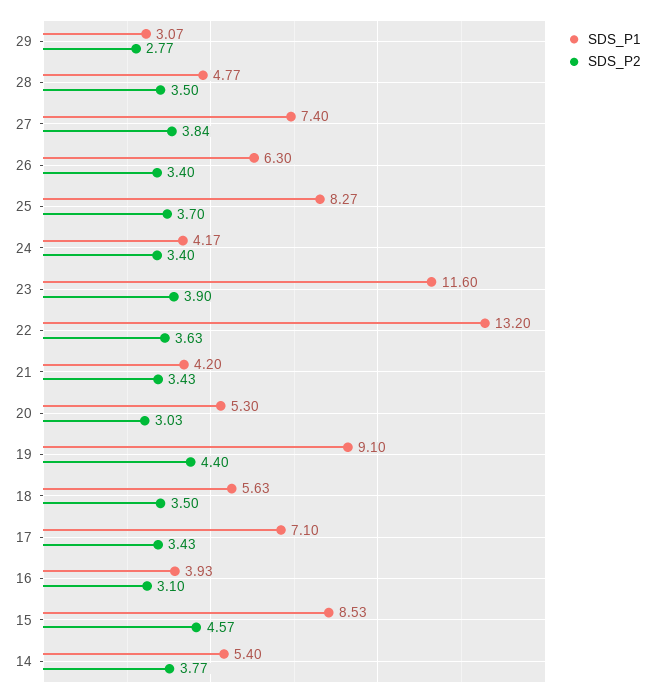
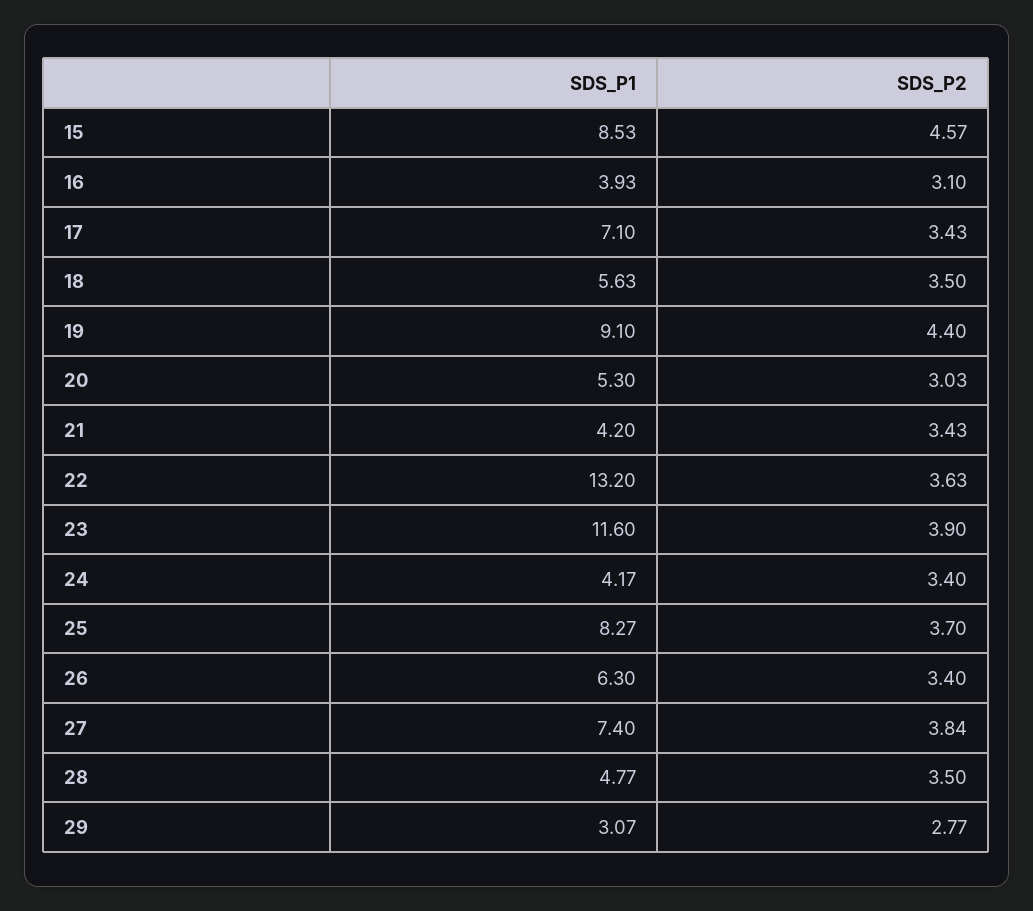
  {
    "SDS_P1": {
      "29": 3.07,
      "28": 4.77,
      "27": 7.4,
      "26": 6.3,
      "25": 8.27,
      "24": 4.17,
      "23": 11.6,
      "22": 13.2,
      "21": 4.2,
      "20": 5.3,
      "19": 9.1,
      "18": 5.63,
      "17": 7.1,
      "16": 3.93,
-     "15": 8.53,
+     "15": 8.53
-     "14": 5.4
    },
    "SDS_P2": {
      "29": 2.77,
      "28": 3.5,
      "27": 3.84,
      "26": 3.4,
      "25": 3.7,
      "24": 3.4,
      "23": 3.9,
      "22": 3.63,
      "21": 3.43,
      "20": 3.03,
      "19": 4.4,
      "18": 3.5,
      "17": 3.43,
      "16": 3.1,
-     "15": 4.57,
+     "15": 4.57
-     "14": 3.77
    }
  }

